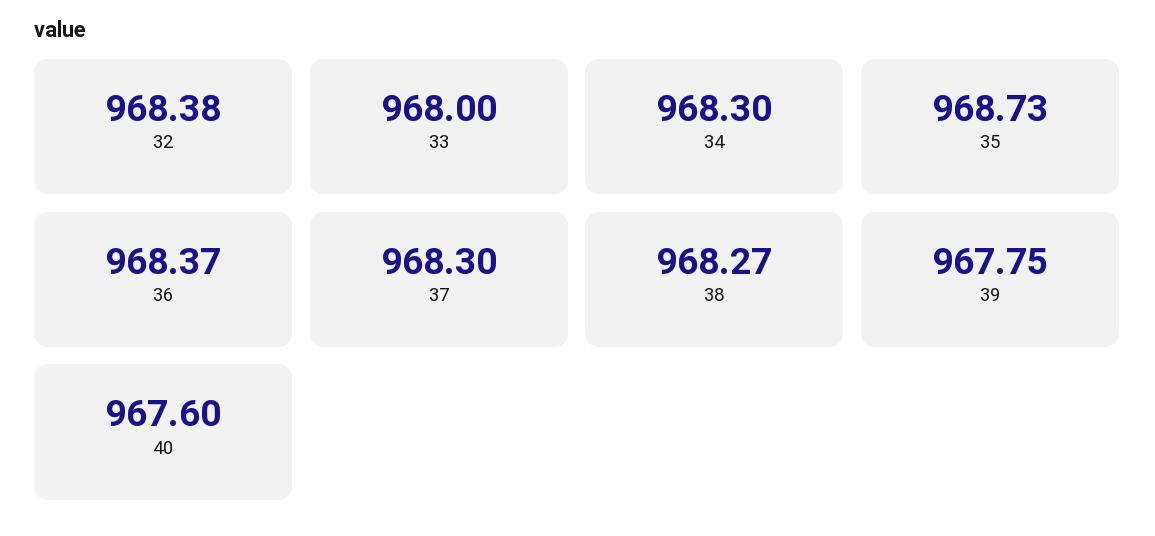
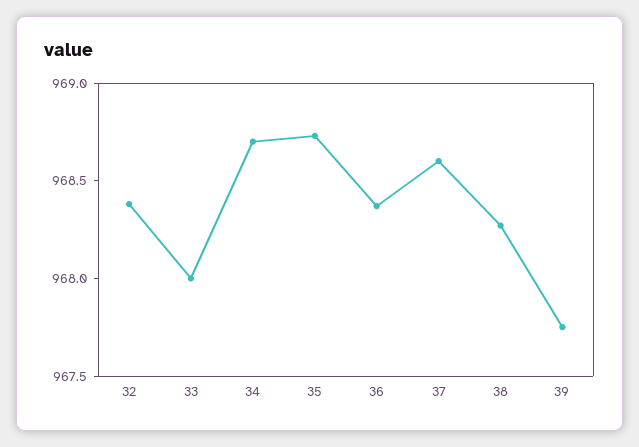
  {
    "32": 968.38,
    "33": 968,
-   "34": 968.3,
+   "34": 968.7,
    "35": 968.73,
    "36": 968.37,
-   "37": 968.3,
+   "37": 968.6,
    "38": 968.27,
-   "39": 967.75,
+   "39": 967.75
-   "40": 967.6
  }

